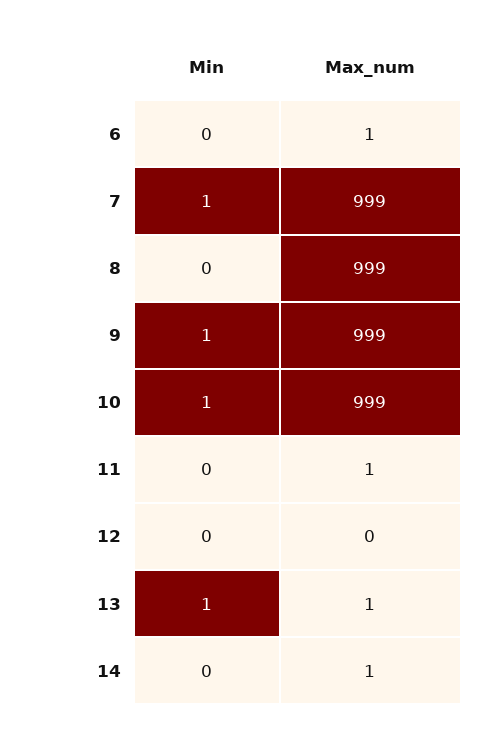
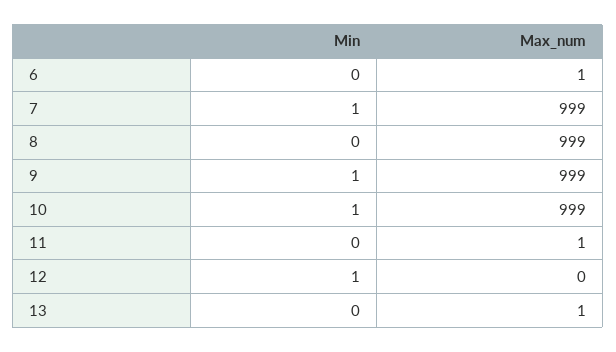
  {
    "Min": {
      "6": 0,
      "7": 1,
      "8": 0,
      "9": 1,
      "10": 1,
      "11": 0,
-     "12": 0,
+     "12": 1,
-     "13": 1,
+     "13": 0
-     "14": 0
    },
    "Max_num": {
      "6": 1,
      "7": 999,
      "8": 999,
      "9": 999,
      "10": 999,
      "11": 1,
      "12": 0,
-     "13": 1,
+     "13": 1
-     "14": 1
    }
  }

